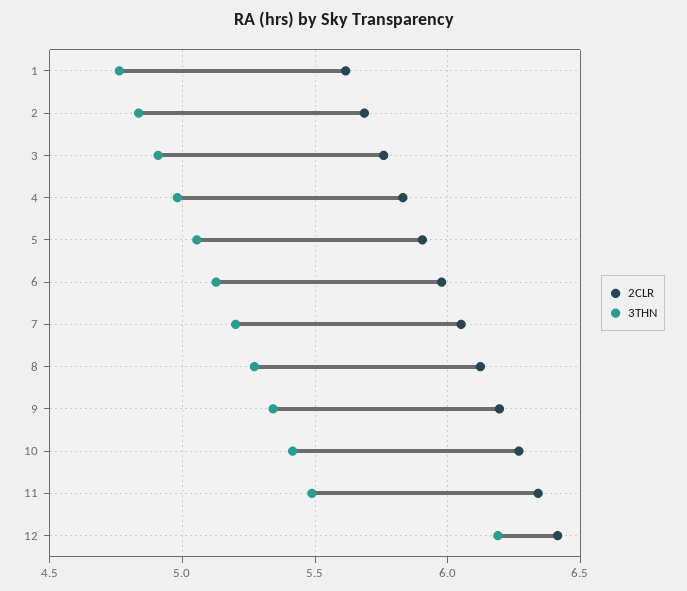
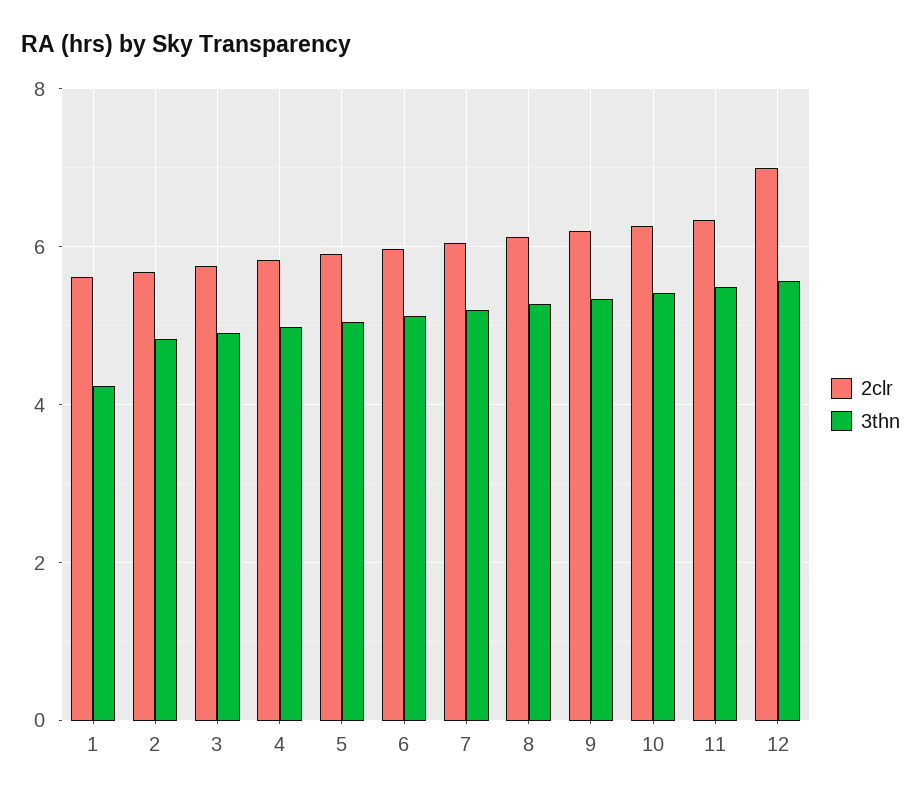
  {
    "2CLR": {
      "1": 5.6,
      "2": 5.7,
      "3": 5.75,
      "4": 5.85,
      "5": 5.9,
      "6": 6,
      "7": 6.05,
      "8": 6.1,
      "9": 6.2,
      "10": 6.25,
      "11": 6.35,
-     "12": 6.4
+     "12": 7
    },
    "3THN": {
-     "1": 4.75,
+     "1": 4.2,
      "2": 4.85,
      "3": 4.9,
      "4": 5,
      "5": 5.05,
      "6": 5.15,
      "7": 5.2,
      "8": 5.25,
      "9": 5.35,
      "10": 5.4,
      "11": 5.5,
-     "12": 6.2
+     "12": 5.6
    }
  }

